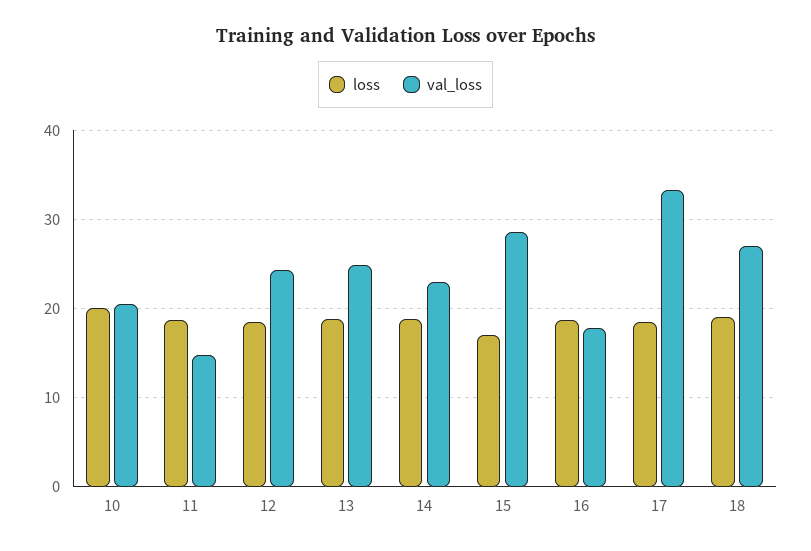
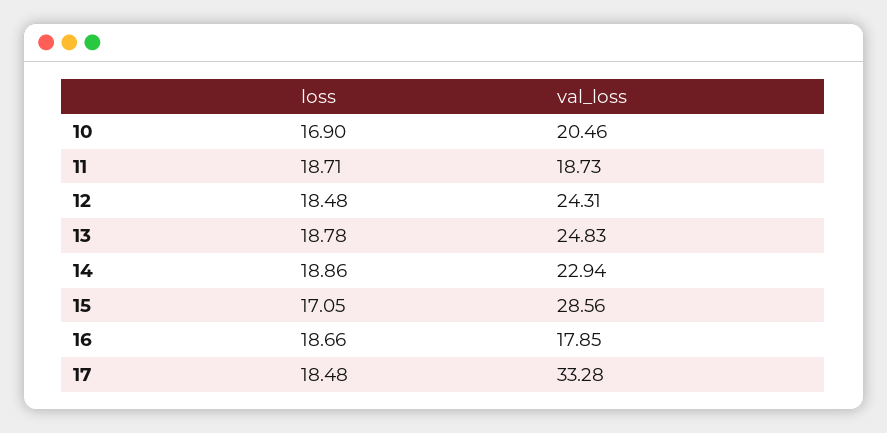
  {
    "loss": {
-     "10": 20,
+     "10": 16.9,
      "11": 18.71,
      "12": 18.48,
      "13": 18.78,
      "14": 18.86,
      "15": 17.05,
      "16": 18.66,
-     "17": 18.48,
+     "17": 18.48
-     "18": 19
    },
    "val_loss": {
      "10": 20.46,
-     "11": 15,
+     "11": 18.73,
      "12": 24.31,
      "13": 24.83,
      "14": 22.94,
      "15": 28.56,
      "16": 17.85,
-     "17": 33.28,
+     "17": 33.28
-     "18": 27
    }
  }

